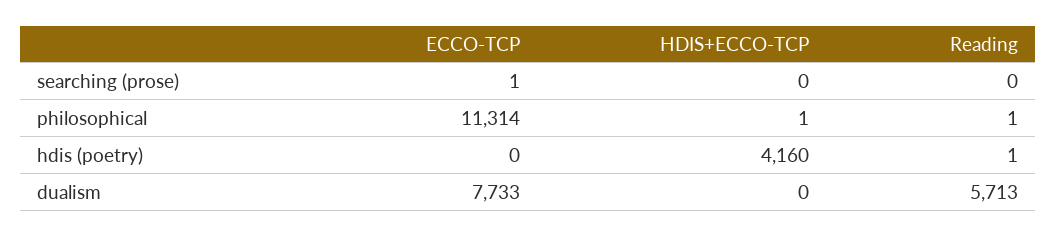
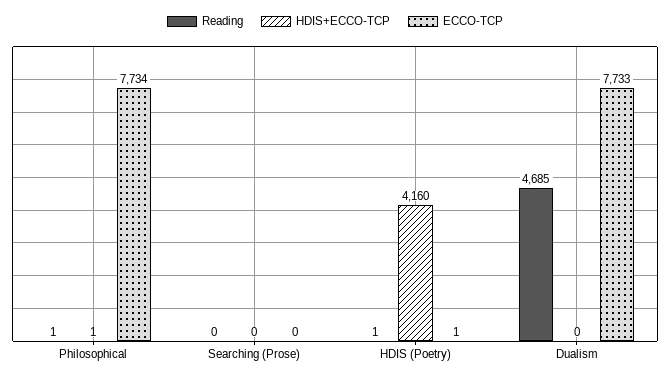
  {
    "ECCO-TCP": {
-     "searching (prose)": 1,
+     "searching (prose)": 0,
-     "philosophical": 11314,
+     "philosophical": 7734,
-     "hdis (poetry)": 0,
+     "hdis (poetry)": 1,
      "dualism": 7733
    },
    "HDIS+ECCO-TCP": {
      "searching (prose)": 0,
      "philosophical": 1,
      "hdis (poetry)": 4160,
      "dualism": 0
    },
    "Reading": {
      "searching (prose)": 0,
      "philosophical": 1,
      "hdis (poetry)": 1,
-     "dualism": 5713
+     "dualism": 4685
    }
  }

